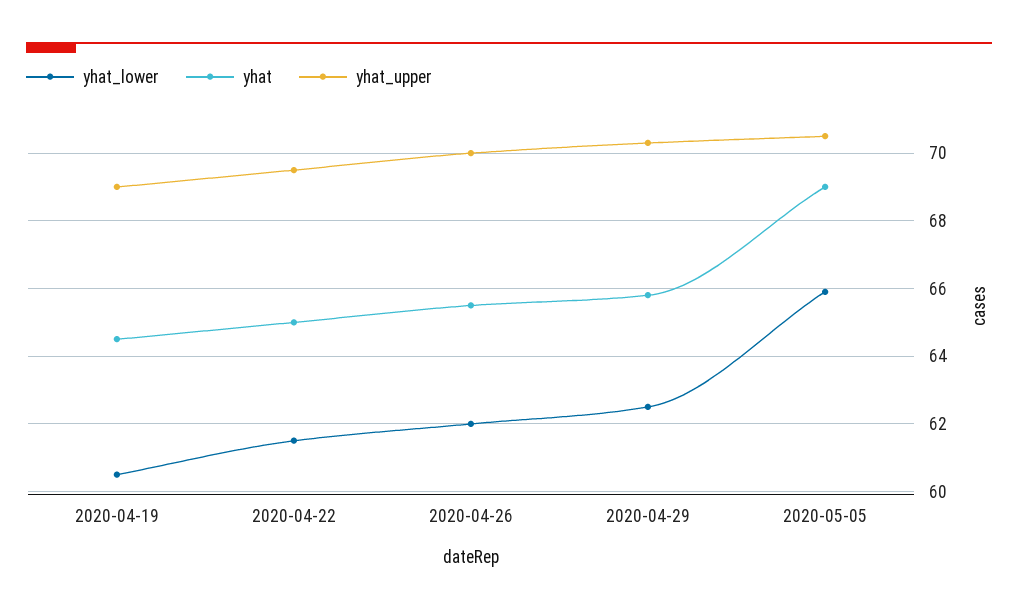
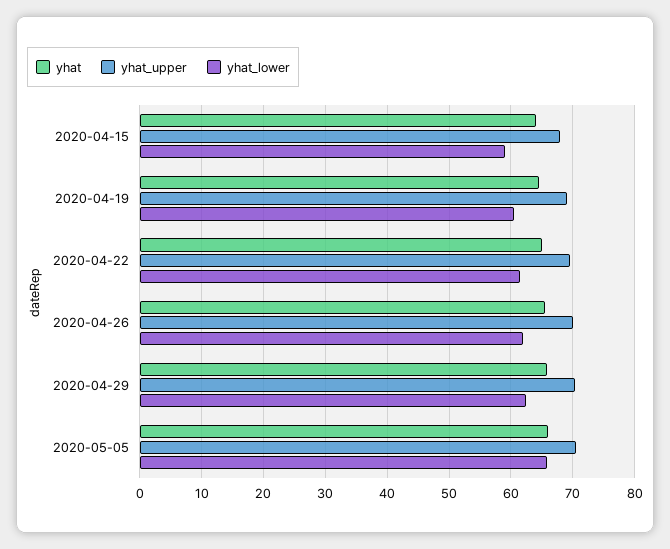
  {
    "yhat_lower": {
      "2020-04-19": 60.5,
      "2020-04-22": 61.5,
      "2020-04-26": 62,
      "2020-04-29": 62.5,
-     "2020-05-05": 66
+     "2020-05-05": 66,
+     "2020-04-15": 59
    },
    "yhat": {
      "2020-04-19": 64.5,
      "2020-04-22": 65,
      "2020-04-26": 65.5,
      "2020-04-29": 66,
-     "2020-05-05": 69
+     "2020-05-05": 66,
+     "2020-04-15": 64
    },
    "yhat_upper": {
      "2020-04-19": 69,
      "2020-04-22": 69.5,
      "2020-04-26": 70,
      "2020-04-29": 70.5,
-     "2020-05-05": 70.5
+     "2020-05-05": 70.5,
+     "2020-04-15": 68
    }
  }

